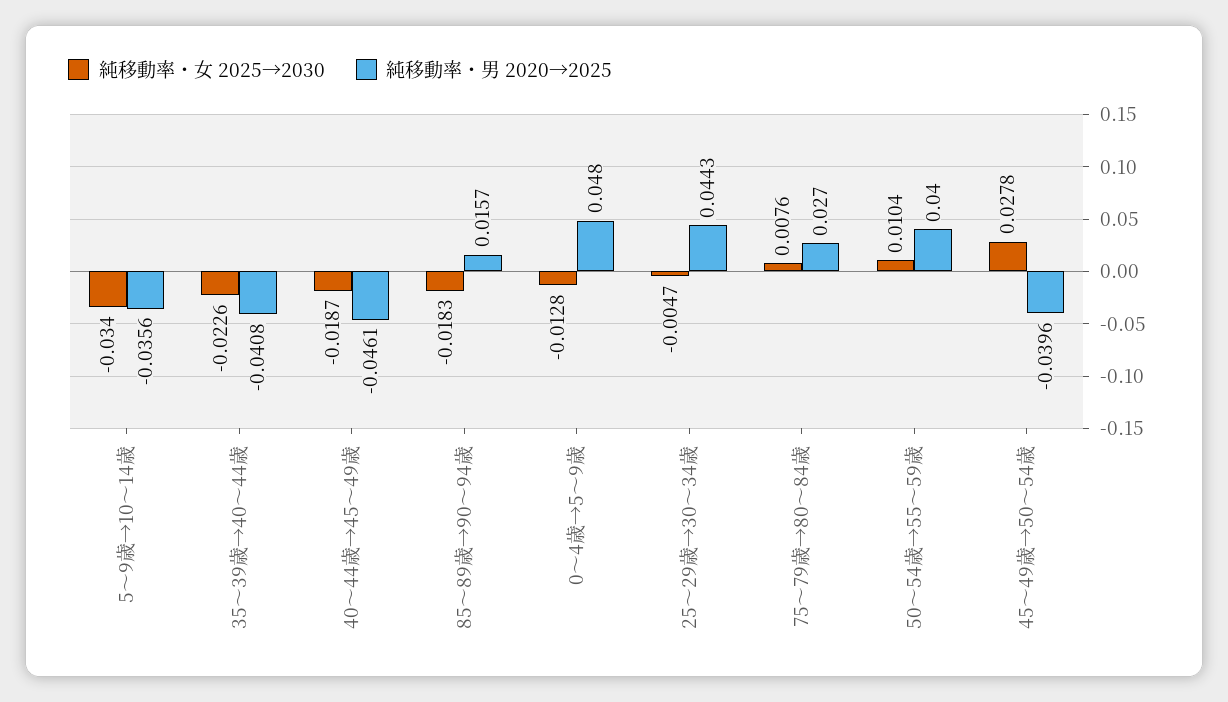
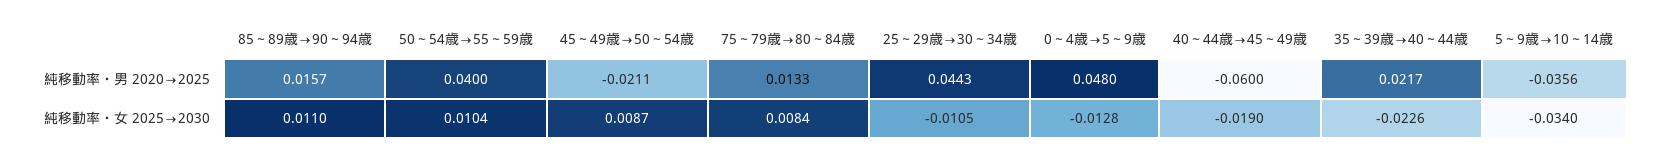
  {
    "純移動率・女 2025→2030": {
      "5～9歳→10～14歳": -0.034,
      "35～39歳→40～44歳": -0.0226,
-     "40～44歳→45～49歳": -0.0187,
+     "40～44歳→45～49歳": -0.019,
-     "85～89歳→90～94歳": -0.0183,
+     "85～89歳→90～94歳": 0.011,
      "0～4歳→5～9歳": -0.0128,
-     "25～29歳→30～34歳": -0.0047,
+     "25～29歳→30～34歳": -0.0105,
-     "75～79歳→80～84歳": 0.0076,
+     "75～79歳→80～84歳": 0.0084,
      "50～54歳→55～59歳": 0.0104,
-     "45～49歳→50～54歳": 0.0278
+     "45～49歳→50～54歳": 0.0087
    },
    "純移動率・男 2020→2025": {
      "5～9歳→10～14歳": -0.0356,
-     "35～39歳→40～44歳": -0.0408,
+     "35～39歳→40～44歳": 0.0217,
-     "40～44歳→45～49歳": -0.0461,
+     "40～44歳→45～49歳": -0.06,
      "85～89歳→90～94歳": 0.0157,
      "0～4歳→5～9歳": 0.048,
      "25～29歳→30～34歳": 0.0443,
-     "75～79歳→80～84歳": 0.027,
+     "75～79歳→80～84歳": 0.0133,
      "50～54歳→55～59歳": 0.04,
-     "45～49歳→50～54歳": -0.0396
+     "45～49歳→50～54歳": -0.0211
    }
  }

